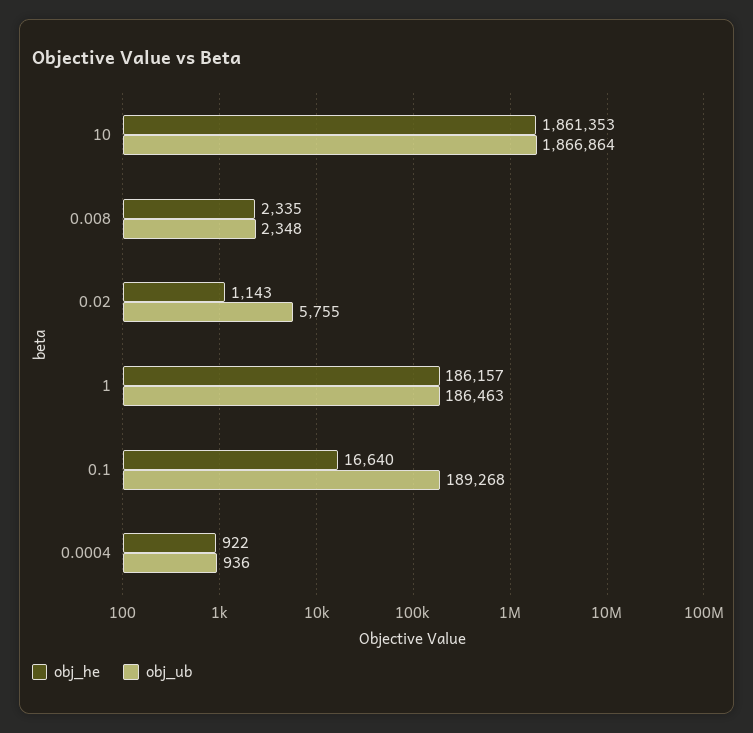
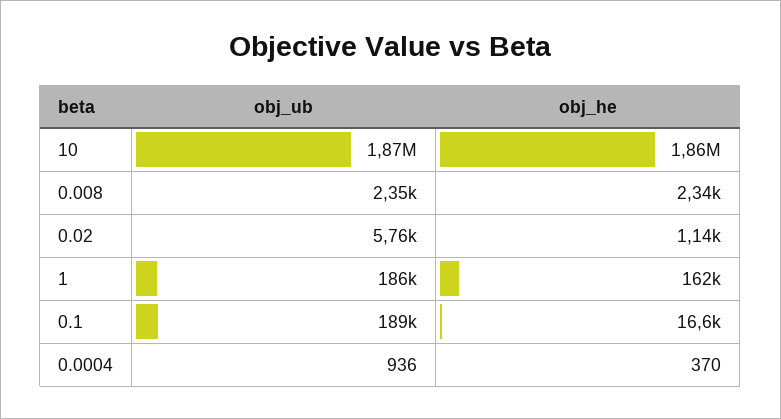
  {
    "obj_he": {
      "10": 1861353,
      "0.008": 2335,
      "0.02": 1143,
-     "1": 186157,
+     "1": 162000,
      "0.1": 16640,
-     "0.0004": 922
+     "0.0004": 370
    },
    "obj_ub": {
      "10": 1866864,
      "0.008": 2348,
      "0.02": 5755,
      "1": 186463,
      "0.1": 189268,
      "0.0004": 936
    }
  }

